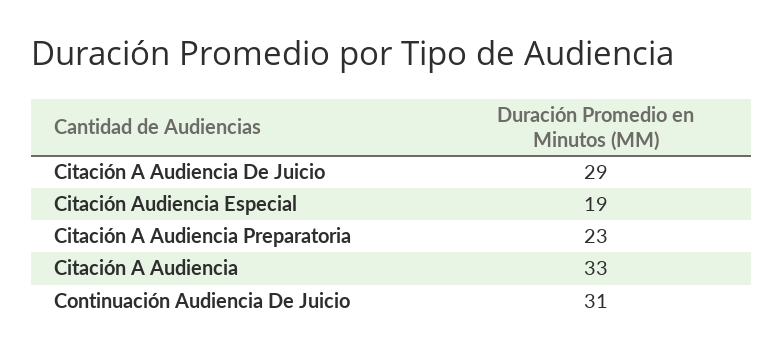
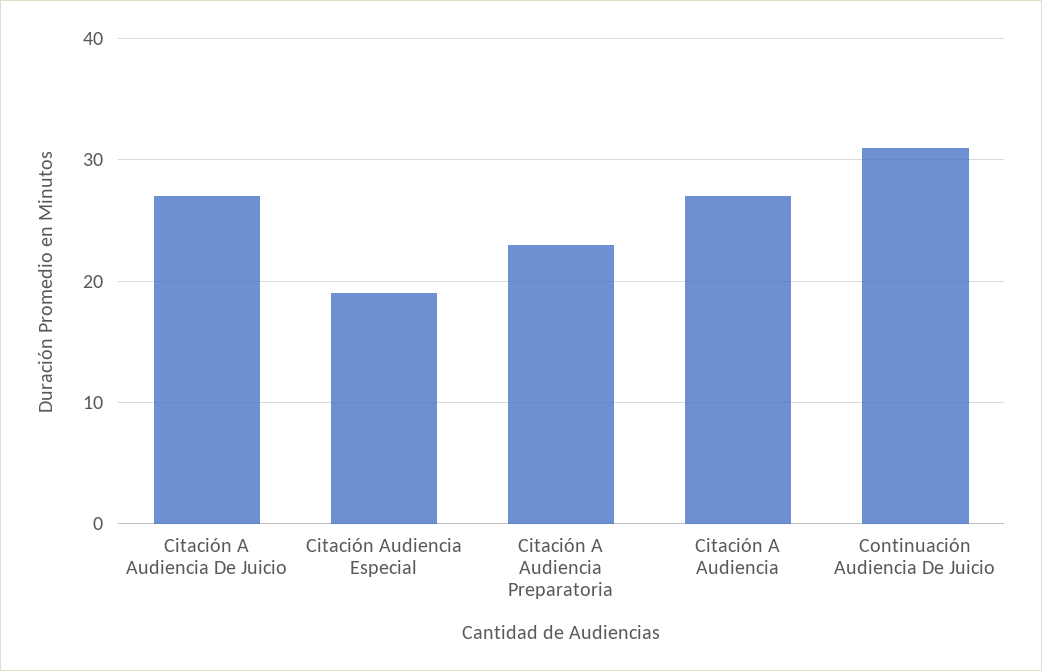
  {
-   "Citación A Audiencia De Juicio": 29,
+   "Citación A Audiencia De Juicio": 27,
    "Citación Audiencia Especial": 19,
    "Citación A Audiencia Preparatoria": 23,
-   "Citación A Audiencia": 33,
+   "Citación A Audiencia": 27,
    "Continuación Audiencia De Juicio": 31
  }

